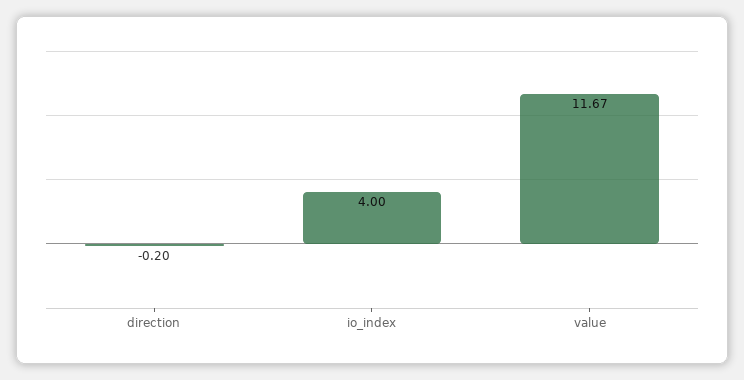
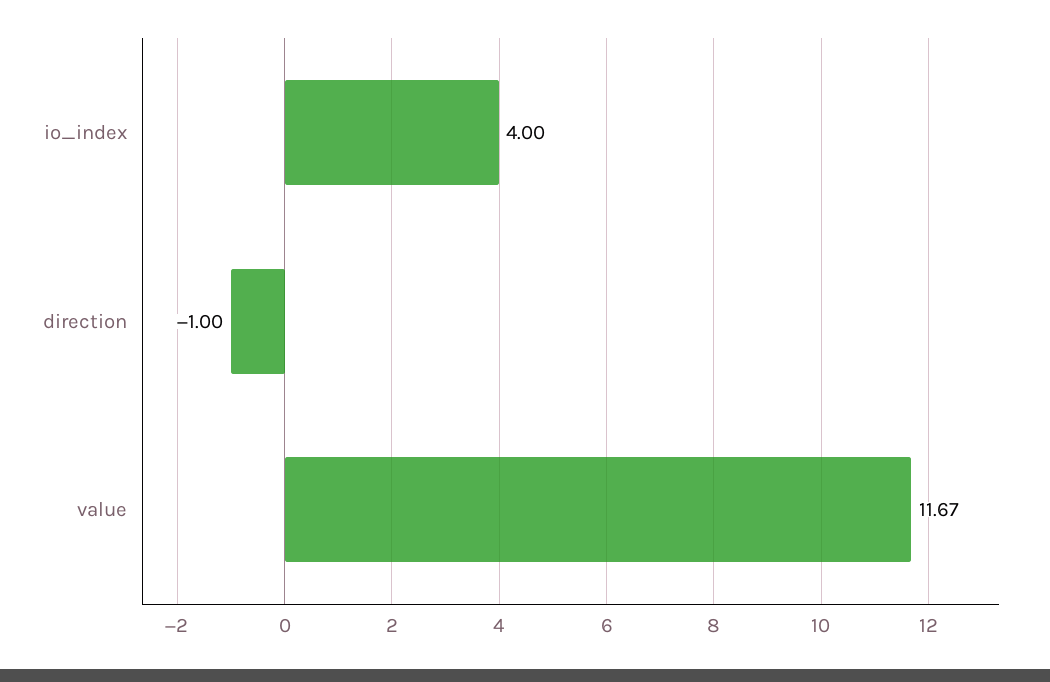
  {
-   "direction": -0.2,
+   "direction": -1,
    "io_index": 4,
    "value": 11.67
  }

